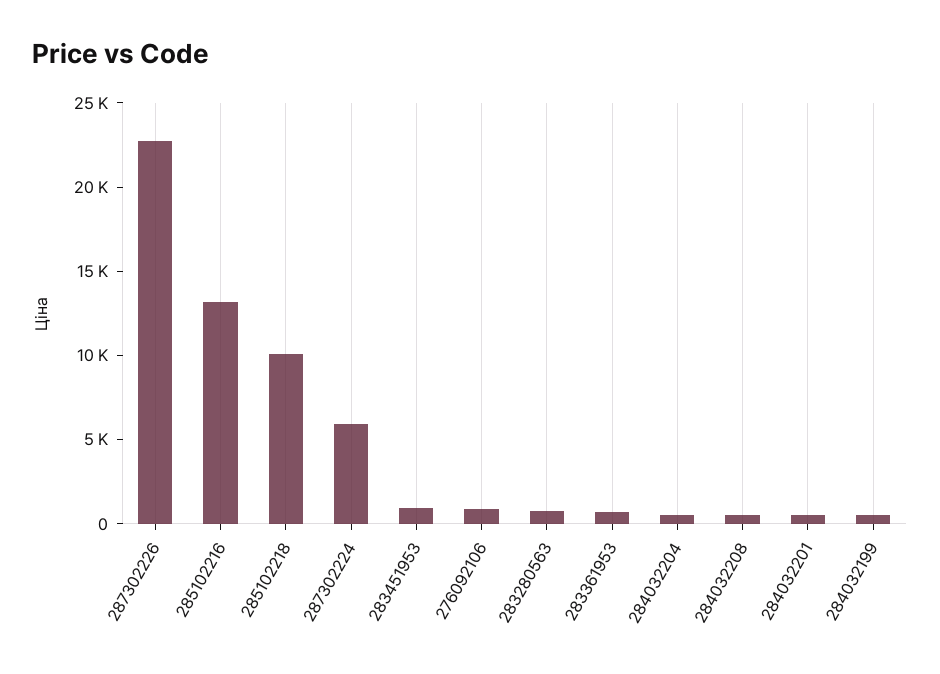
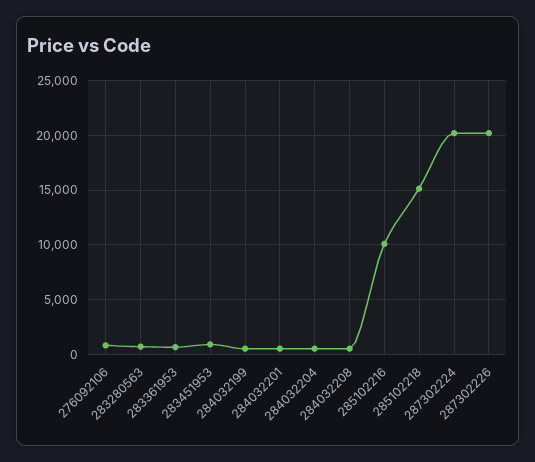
  {
-   "287302226": 23000,
+   "287302226": 20000,
-   "285102216": 13000,
+   "285102216": 10000,
-   "285102218": 10000,
+   "285102218": 15000,
-   "287302224": 6000,
+   "287302224": 20000,
    "283451953": 1000,
    "276092106": 1000,
    "283280563": 1000,
    "283361953": 1000,
    "284032204": 1000,
    "284032208": 1000,
    "284032201": 1000,
    "284032199": 1000
  }

